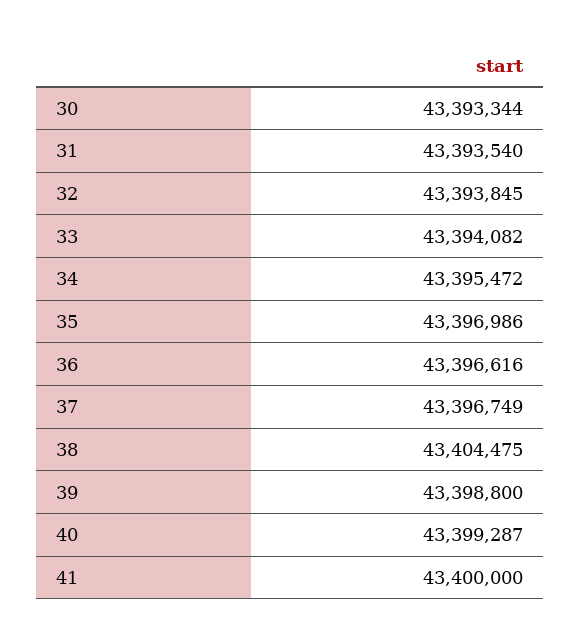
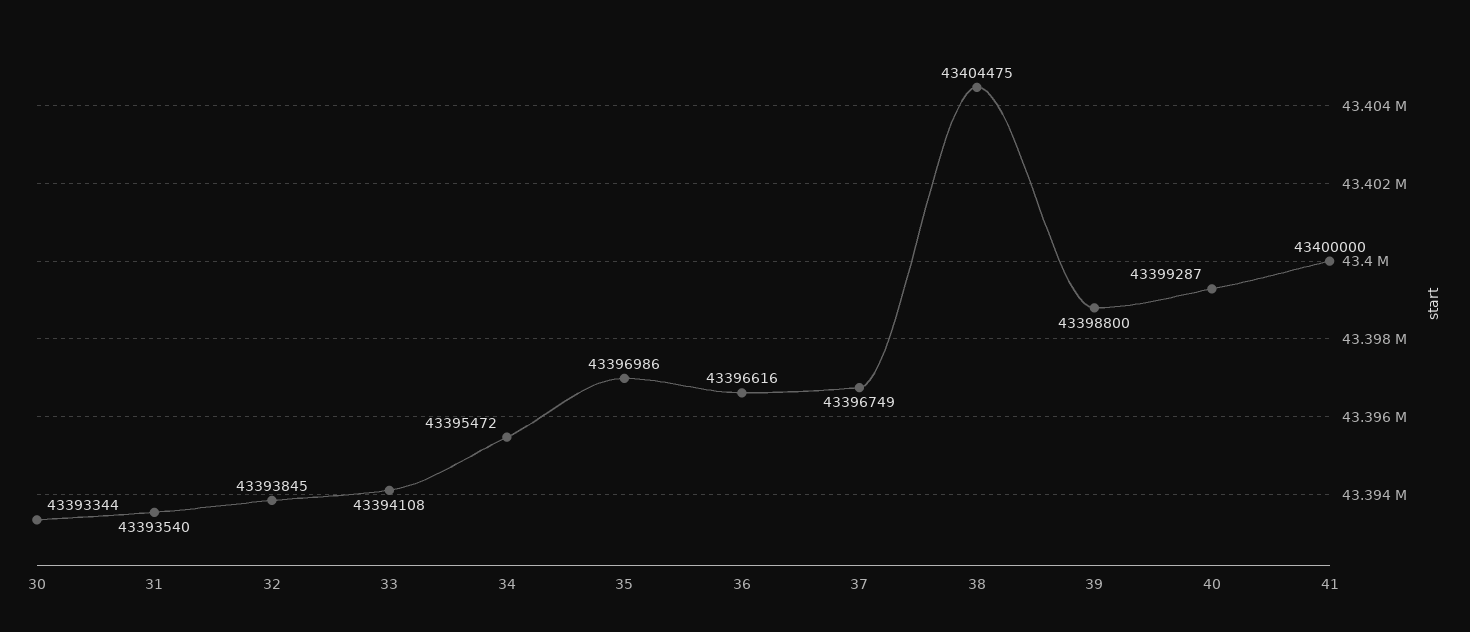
  {
    "30": 43393344,
    "31": 43393540,
    "32": 43393845,
-   "33": 43394082,
+   "33": 43394108,
    "34": 43395472,
    "35": 43396986,
    "36": 43396616,
    "37": 43396749,
    "38": 43404475,
    "39": 43398800,
    "40": 43399287,
    "41": 43400000
  }

